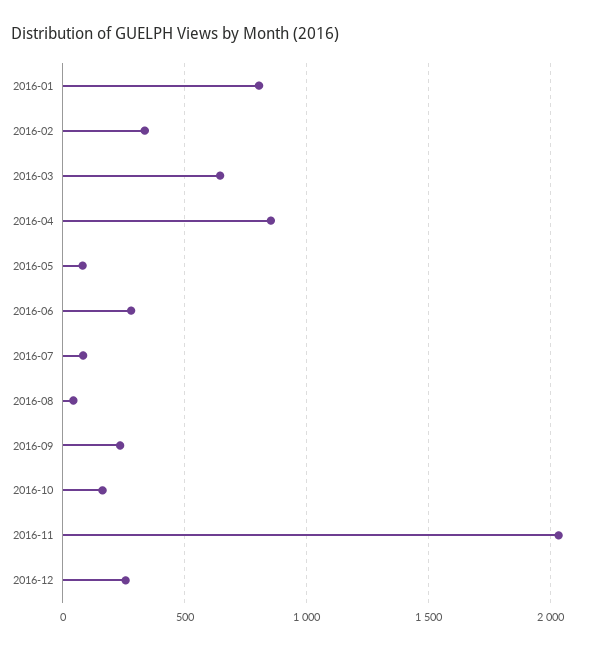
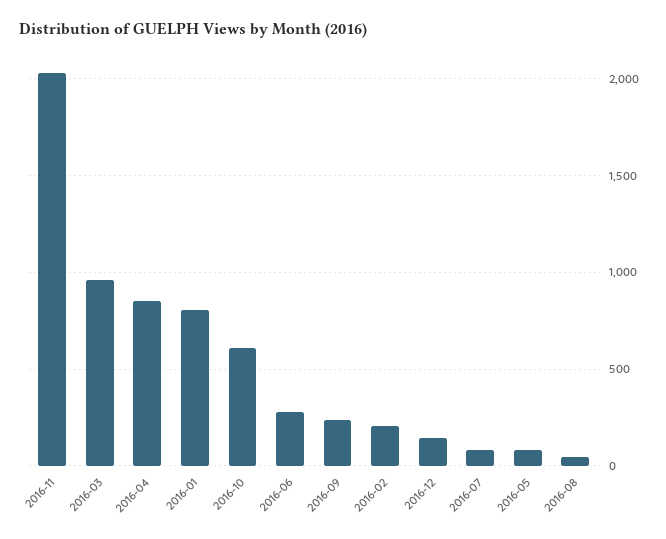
  {
    "2016-01": 800,
-   "2016-02": 350,
+   "2016-02": 200,
-   "2016-03": 650,
+   "2016-03": 950,
    "2016-04": 850,
    "2016-05": 100,
    "2016-06": 300,
    "2016-07": 100,
    "2016-08": 50,
    "2016-09": 250,
-   "2016-10": 150,
+   "2016-10": 600,
    "2016-11": 2050,
-   "2016-12": 250
+   "2016-12": 150
  }

